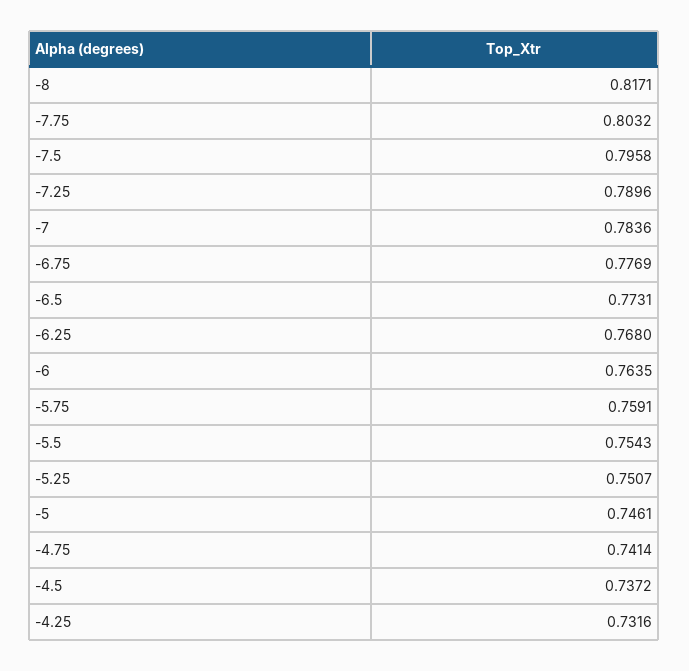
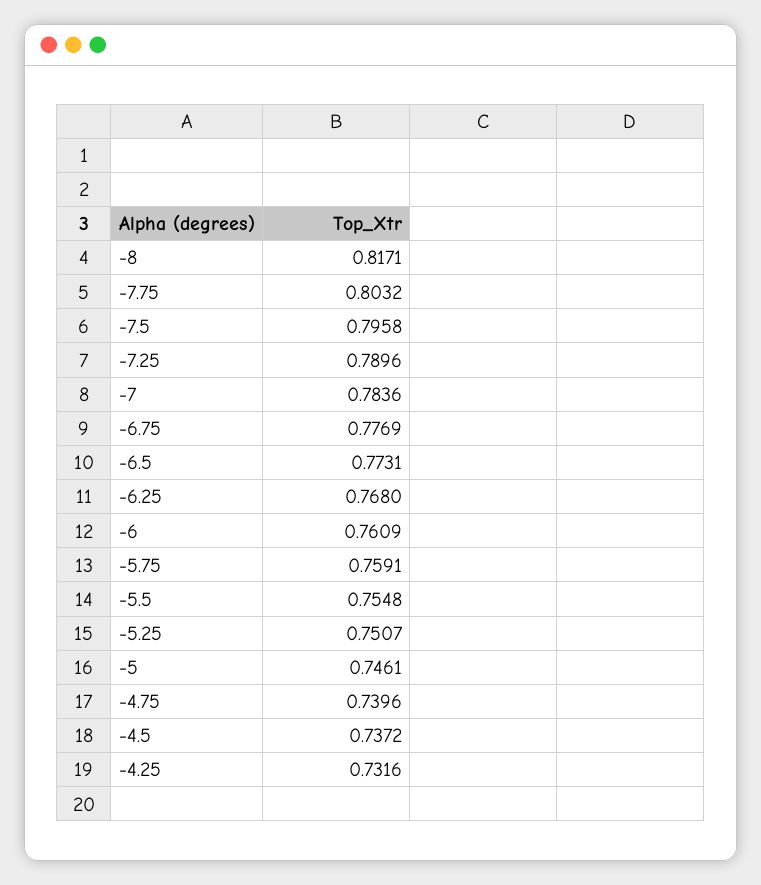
  {
    "-8": 0.8171,
    "-7.75": 0.8032,
    "-7.5": 0.7958,
    "-7.25": 0.7896,
    "-7": 0.7836,
    "-6.75": 0.7769,
    "-6.5": 0.7731,
    "-6.25": 0.768,
-   "-6": 0.7635,
+   "-6": 0.7609,
    "-5.75": 0.7591,
-   "-5.5": 0.7543,
+   "-5.5": 0.7548,
    "-5.25": 0.7507,
    "-5": 0.7461,
-   "-4.75": 0.7414,
+   "-4.75": 0.7396,
    "-4.5": 0.7372,
    "-4.25": 0.7316
  }

